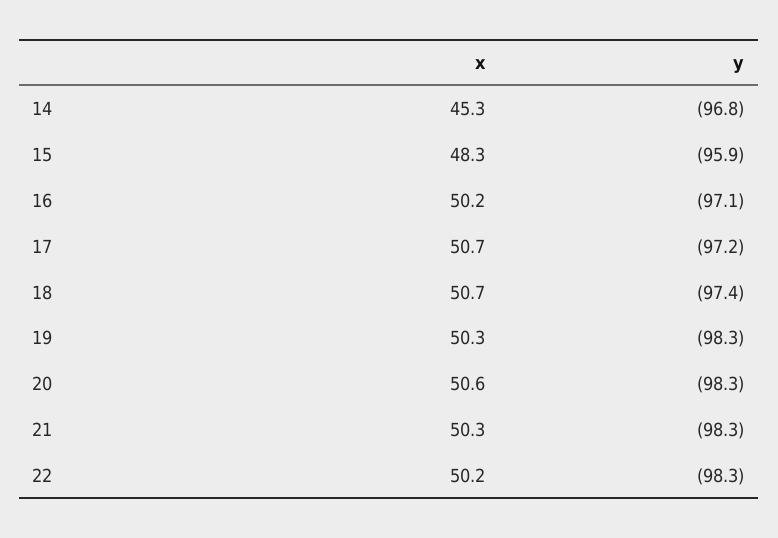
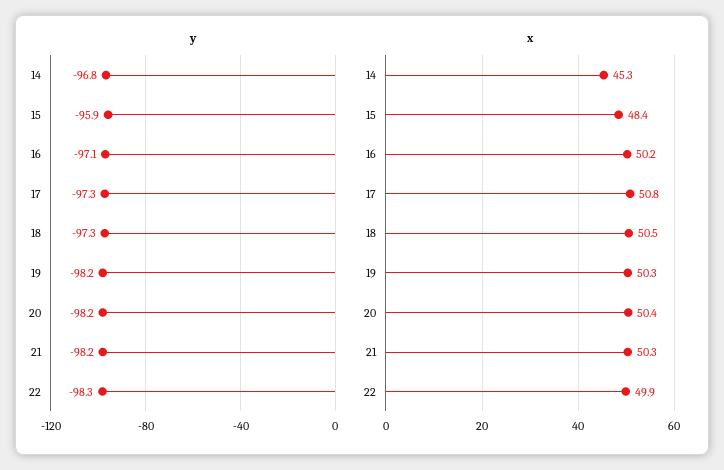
  {
    "x": {
      "14": 45.3,
-     "15": 48.3,
+     "15": 48.4,
      "16": 50.2,
-     "17": 50.7,
+     "17": 50.8,
-     "18": 50.7,
+     "18": 50.5,
      "19": 50.3,
-     "20": 50.6,
+     "20": 50.4,
      "21": 50.3,
-     "22": 50.2
+     "22": 49.9
    },
    "y": {
      "14": -96.8,
      "15": -95.9,
      "16": -97.1,
-     "17": -97.2,
+     "17": -97.3,
-     "18": -97.4,
+     "18": -97.3,
-     "19": -98.3,
+     "19": -98.2,
-     "20": -98.3,
+     "20": -98.2,
-     "21": -98.3,
+     "21": -98.2,
      "22": -98.3
    }
  }

